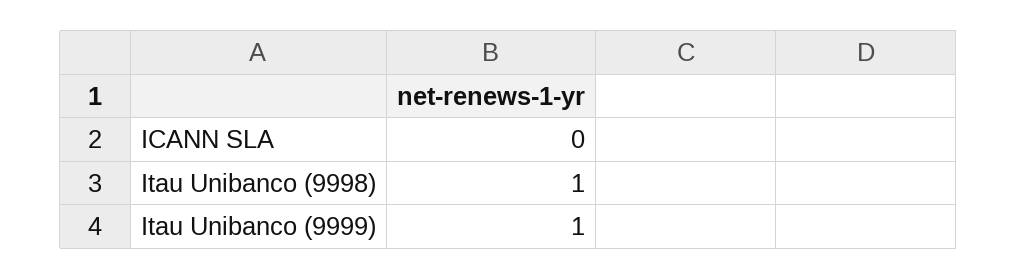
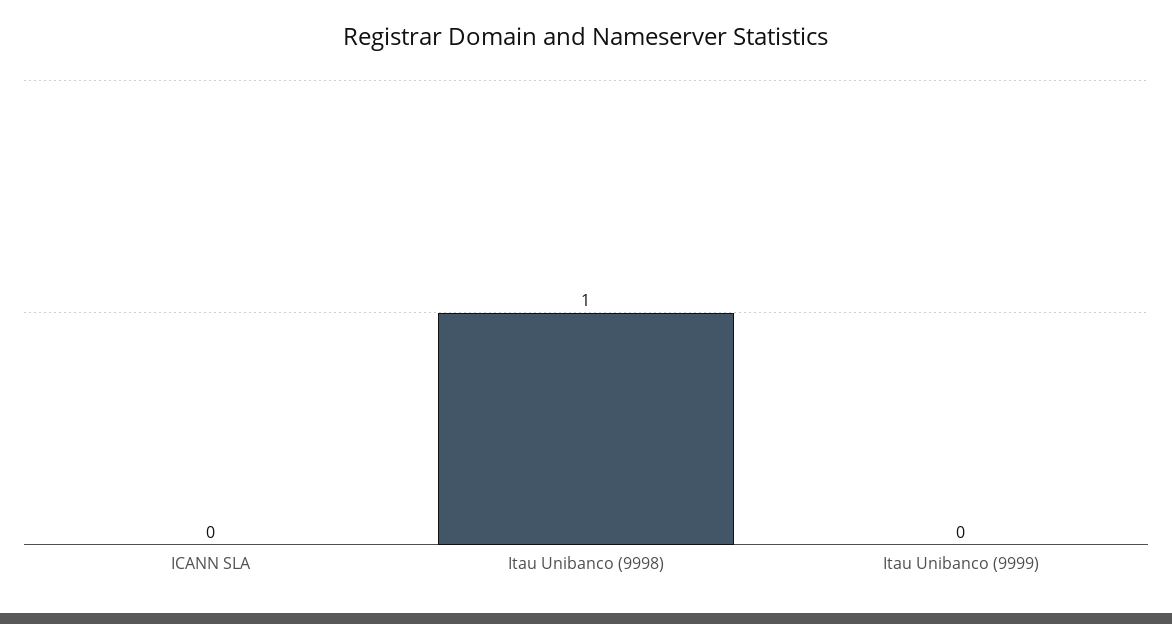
  {
    "ICANN SLA": 0,
    "Itau Unibanco (9998)": 1,
-   "Itau Unibanco (9999)": 1
+   "Itau Unibanco (9999)": 0
  }

